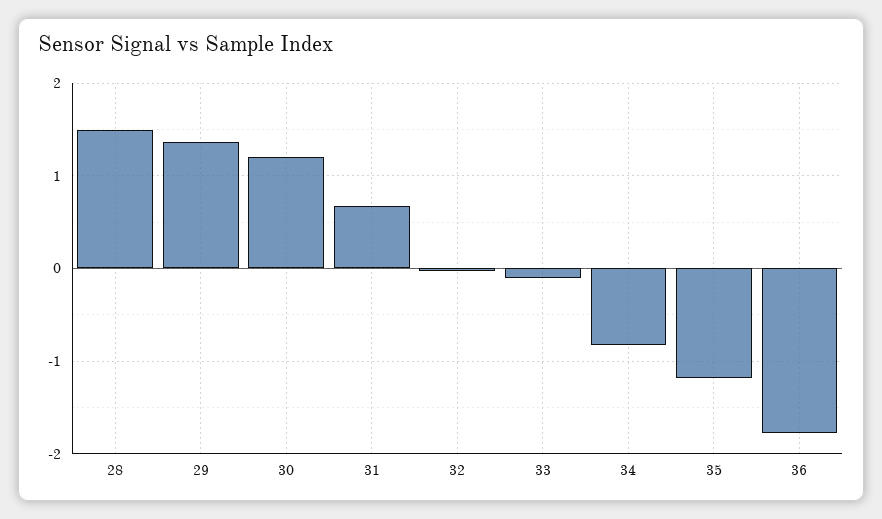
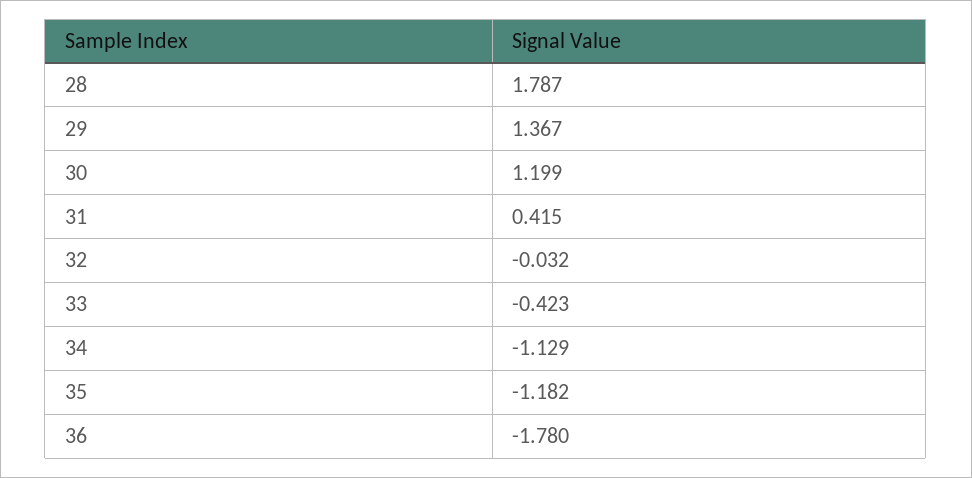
  {
-   "28": 1.5,
+   "28": 1.787,
    "29": 1.367,
    "30": 1.199,
-   "31": 0.7,
+   "31": 0.415,
    "32": -0.032,
-   "33": -0.1,
+   "33": -0.423,
-   "34": -0.8,
+   "34": -1.129,
    "35": -1.182,
    "36": -1.78
  }

